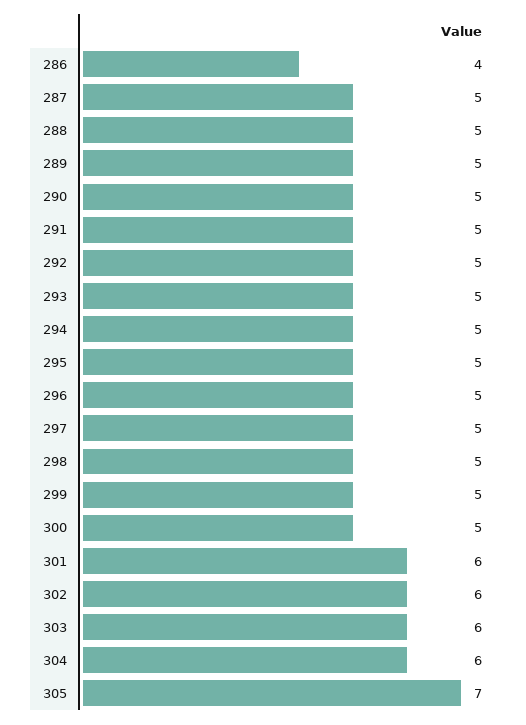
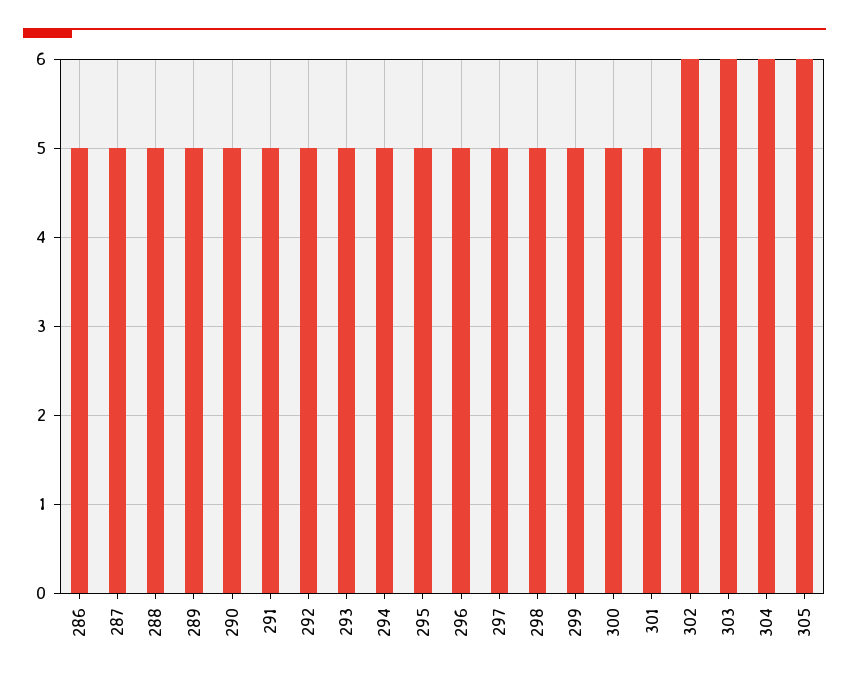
  {
-   "286": 4,
+   "286": 5,
    "287": 5,
    "288": 5,
    "289": 5,
    "290": 5,
    "291": 5,
    "292": 5,
    "293": 5,
    "294": 5,
    "295": 5,
    "296": 5,
    "297": 5,
    "298": 5,
    "299": 5,
    "300": 5,
-   "301": 6,
+   "301": 5,
    "302": 6,
    "303": 6,
    "304": 6,
-   "305": 7
+   "305": 6
  }

